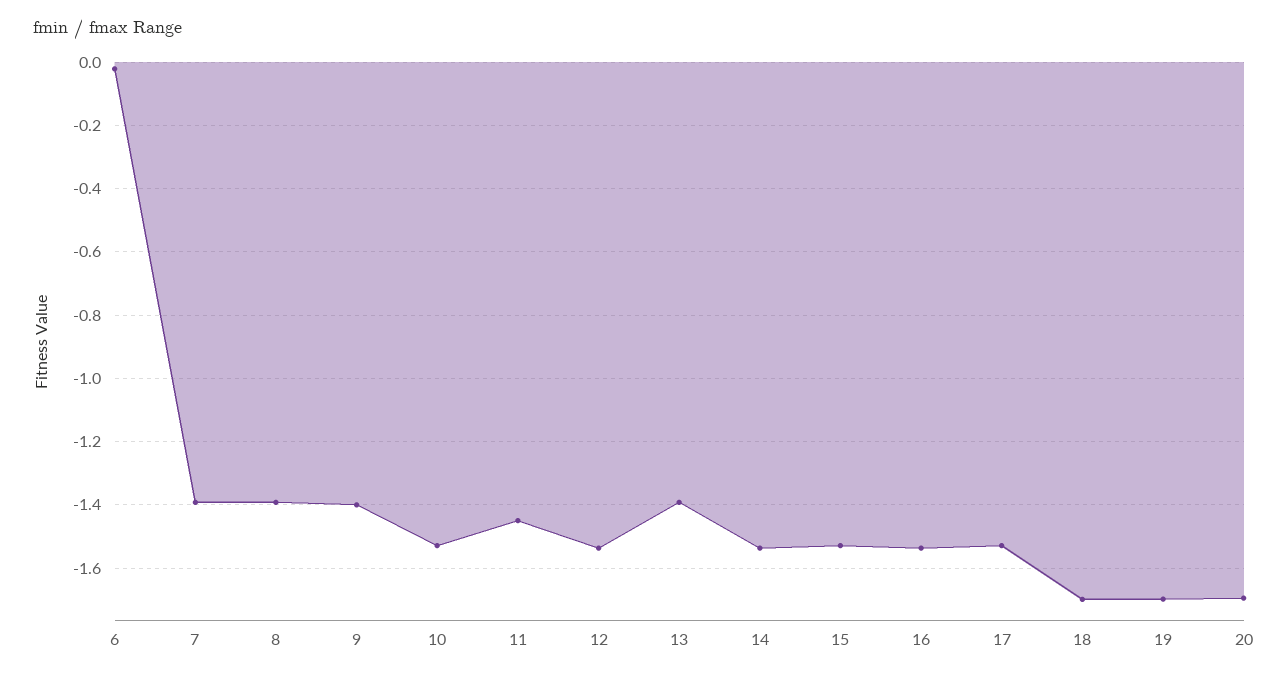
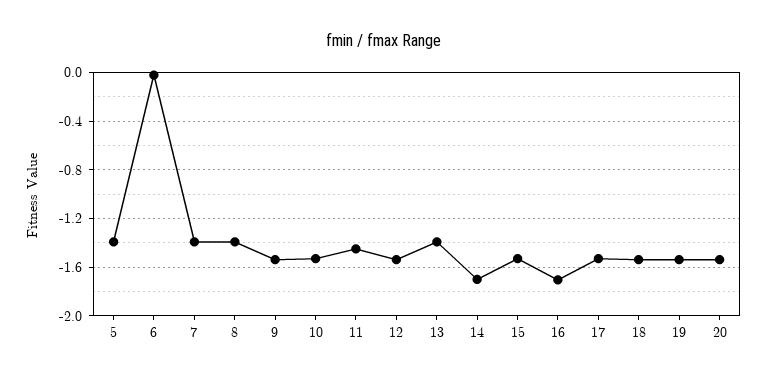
  {
    "6": -0.02,
    "7": -1.4,
    "8": -1.4,
-   "9": -1.4,
+   "9": -1.55,
    "10": -1.52,
    "11": -1.46,
    "12": -1.54,
    "13": -1.4,
-   "14": -1.54,
+   "14": -1.7,
    "15": -1.52,
-   "16": -1.54,
+   "16": -1.7,
    "17": -1.52,
-   "18": -1.7,
+   "18": -1.55,
-   "19": -1.7,
+   "19": -1.55,
-   "20": -1.7
+   "20": -1.55,
+   "5": -1.4
  }

